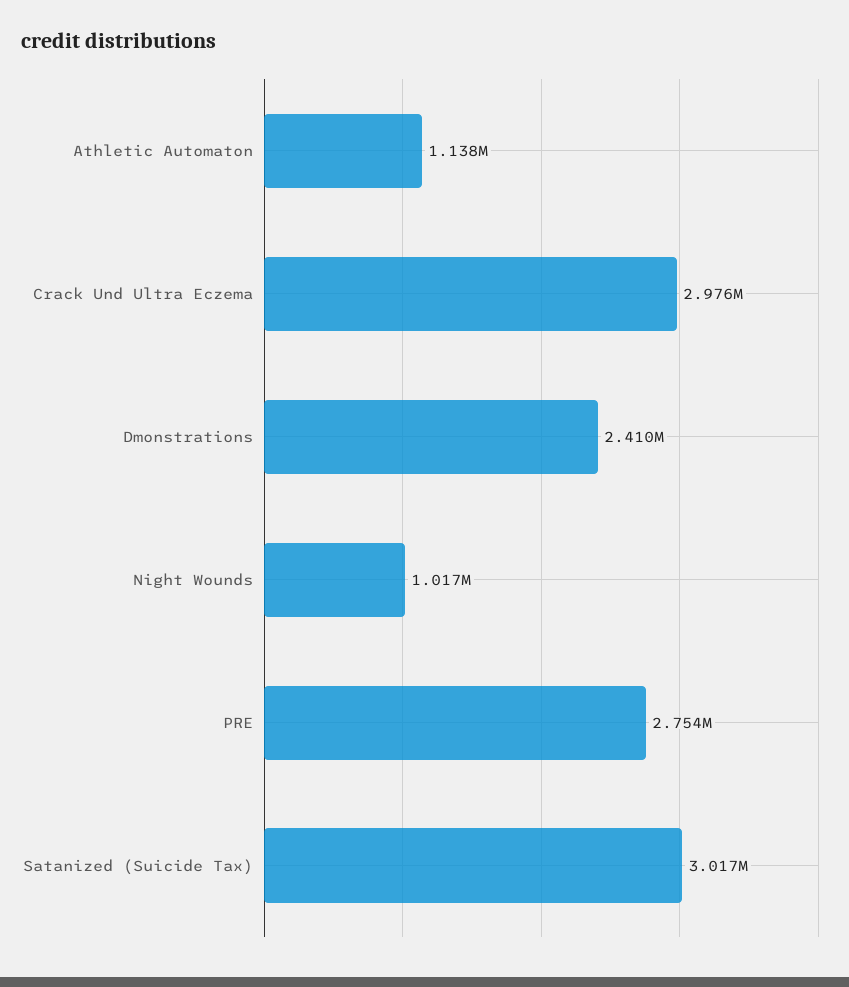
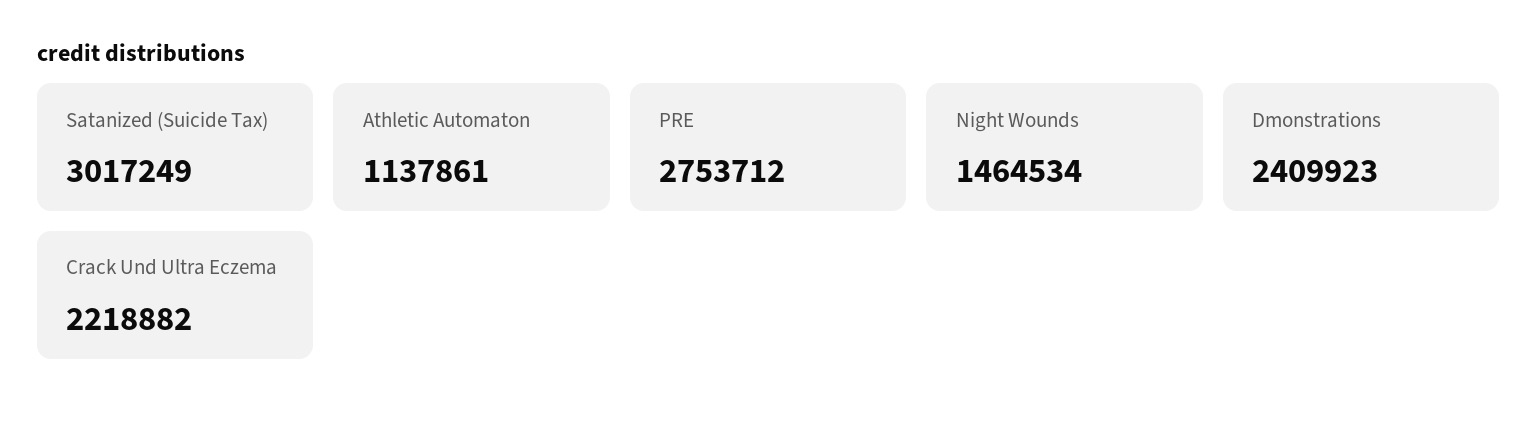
  {
    "Athletic Automaton": 1137861,
-   "Crack Und Ultra Eczema": 2976000,
+   "Crack Und Ultra Eczema": 2218882,
    "Dmonstrations": 2409923,
-   "Night Wounds": 1017000,
+   "Night Wounds": 1464534,
    "PRE": 2753712,
    "Satanized (Suicide Tax)": 3017249
  }

